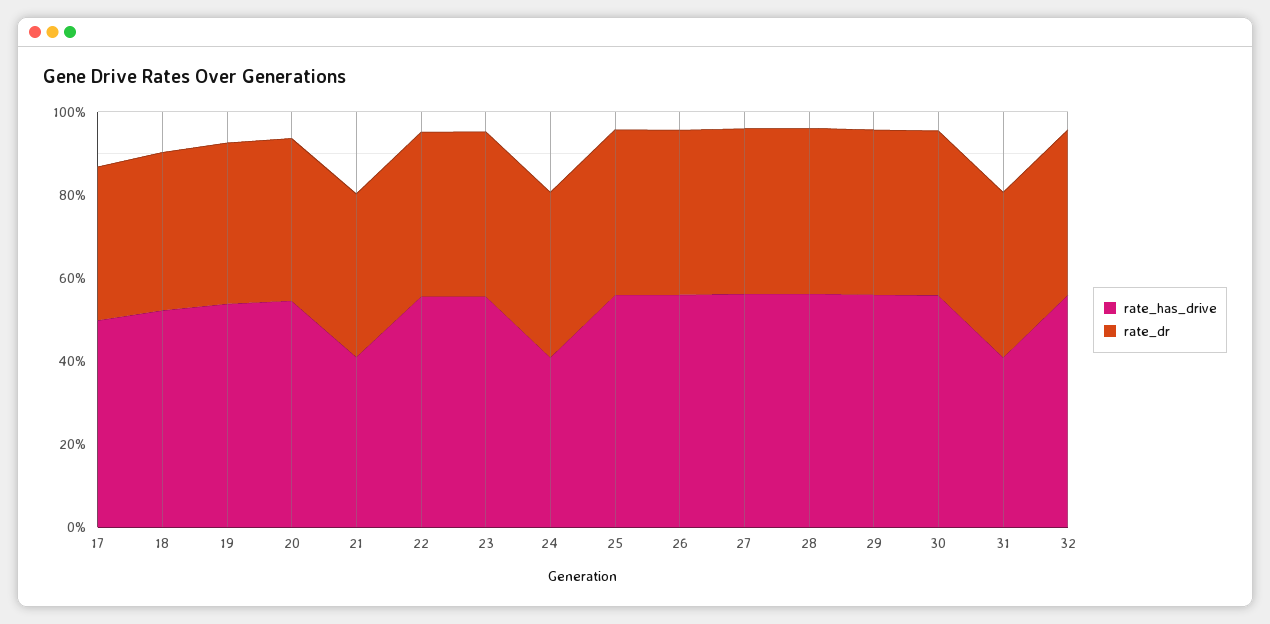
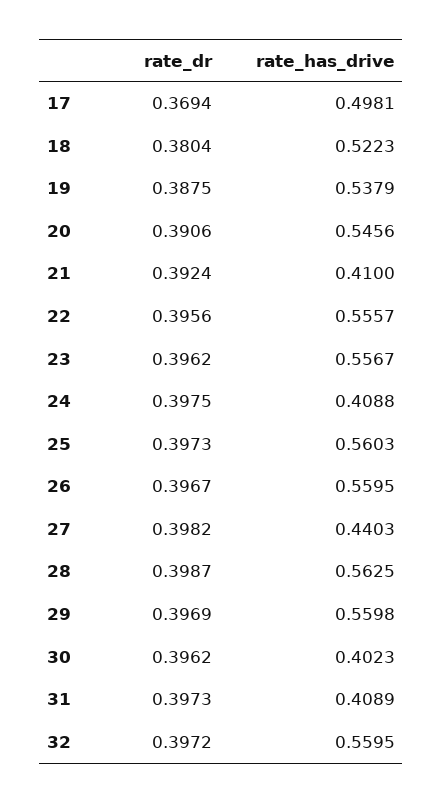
  {
    "rate_has_drive": {
      "17": 0.4981,
      "18": 0.5223,
      "19": 0.5379,
      "20": 0.5456,
      "21": 0.41,
      "22": 0.5557,
      "23": 0.5567,
      "24": 0.4088,
      "25": 0.5603,
      "26": 0.5595,
-     "27": 0.55,
+     "27": 0.4403,
      "28": 0.5625,
      "29": 0.5598,
-     "30": 0.55,
+     "30": 0.4023,
      "31": 0.4089,
      "32": 0.5595
    },
    "rate_dr": {
      "17": 0.3694,
      "18": 0.3804,
      "19": 0.3875,
      "20": 0.3906,
      "21": 0.3924,
      "22": 0.3956,
      "23": 0.3962,
      "24": 0.3975,
      "25": 0.3973,
      "26": 0.3967,
      "27": 0.3982,
      "28": 0.3987,
      "29": 0.3969,
      "30": 0.3962,
      "31": 0.3973,
      "32": 0.3972
    }
  }

